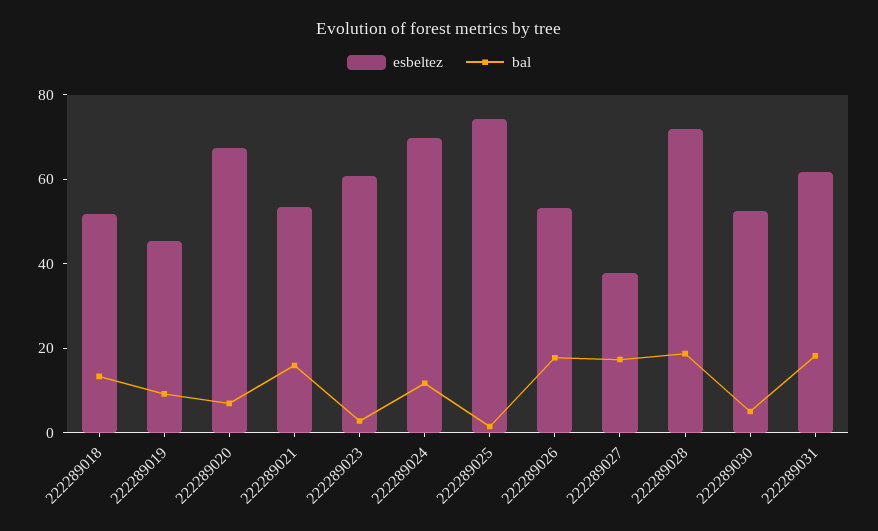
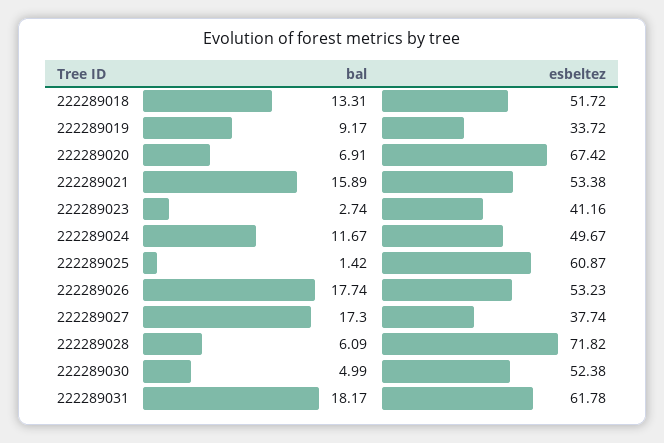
  {
    "esbeltez": {
      "222289018": 51.72,
-     "222289019": 45,
+     "222289019": 33.72,
      "222289020": 67.42,
      "222289021": 53.38,
-     "222289023": 60,
+     "222289023": 41.16,
-     "222289024": 70,
+     "222289024": 49.67,
-     "222289025": 75,
+     "222289025": 60.87,
      "222289026": 53.23,
      "222289027": 37.74,
      "222289028": 71.82,
      "222289030": 52.38,
      "222289031": 61.78
    },
    "bal": {
      "222289018": 13.31,
      "222289019": 9.17,
      "222289020": 6.91,
      "222289021": 15.89,
      "222289023": 2.74,
      "222289024": 11.67,
      "222289025": 1.42,
      "222289026": 17.74,
      "222289027": 17.3,
-     "222289028": 20,
+     "222289028": 6.09,
      "222289030": 4.99,
      "222289031": 18.17
    }
  }

